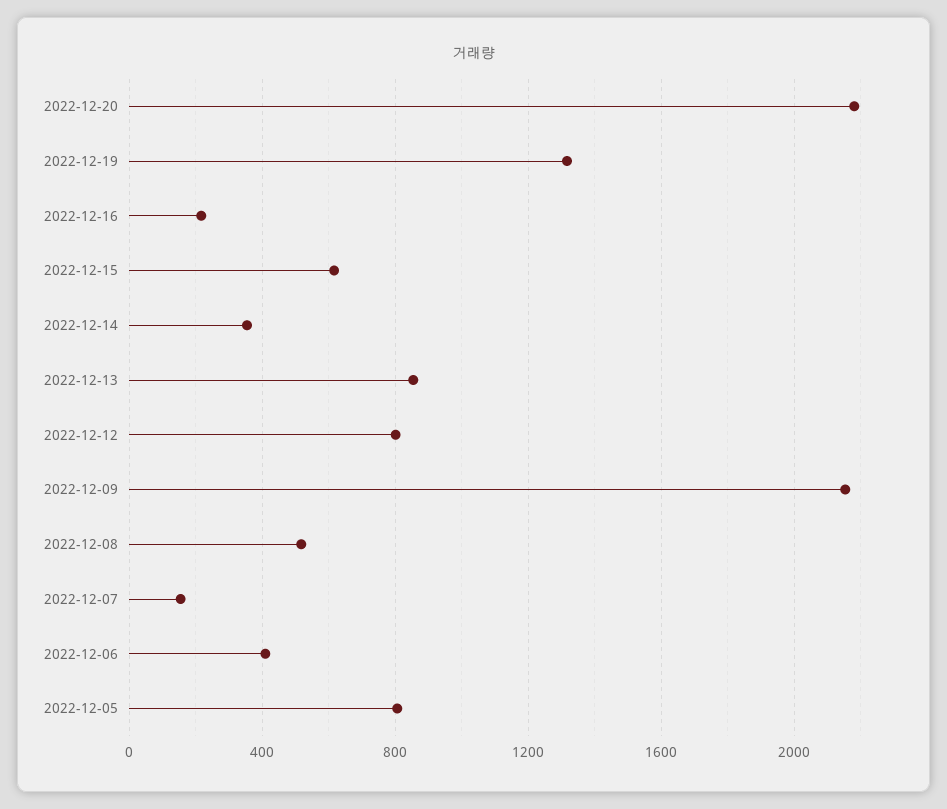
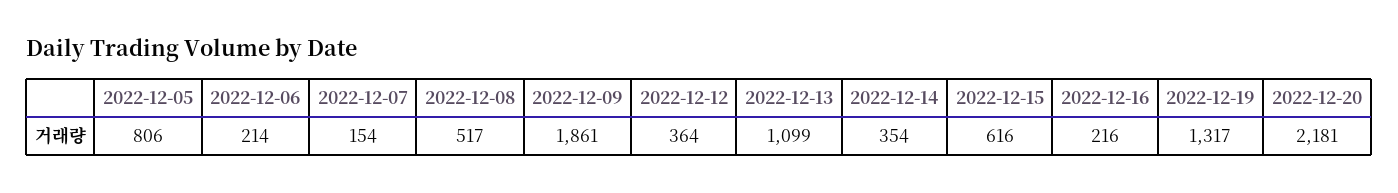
  {
    "2022-12-20": 2181,
    "2022-12-19": 1317,
    "2022-12-16": 216,
    "2022-12-15": 616,
    "2022-12-14": 354,
-   "2022-12-13": 850,
+   "2022-12-13": 1099,
-   "2022-12-12": 800,
+   "2022-12-12": 364,
-   "2022-12-09": 2150,
+   "2022-12-09": 1861,
    "2022-12-08": 517,
    "2022-12-07": 154,
-   "2022-12-06": 400,
+   "2022-12-06": 214,
    "2022-12-05": 806
  }

